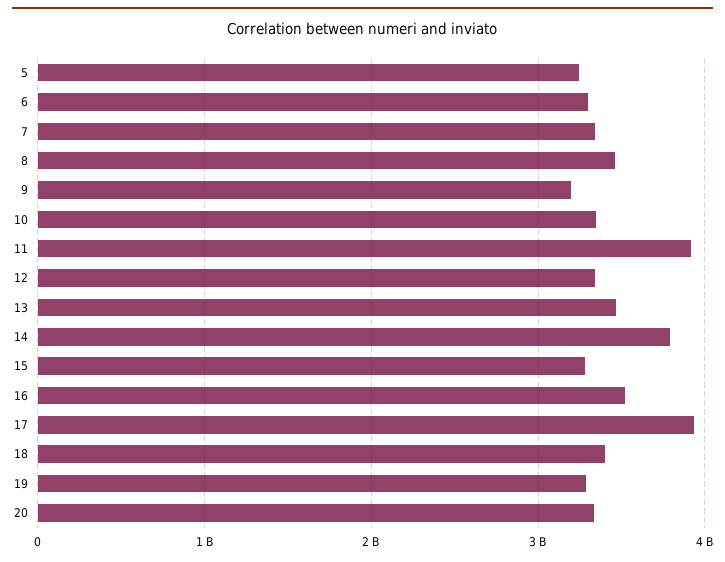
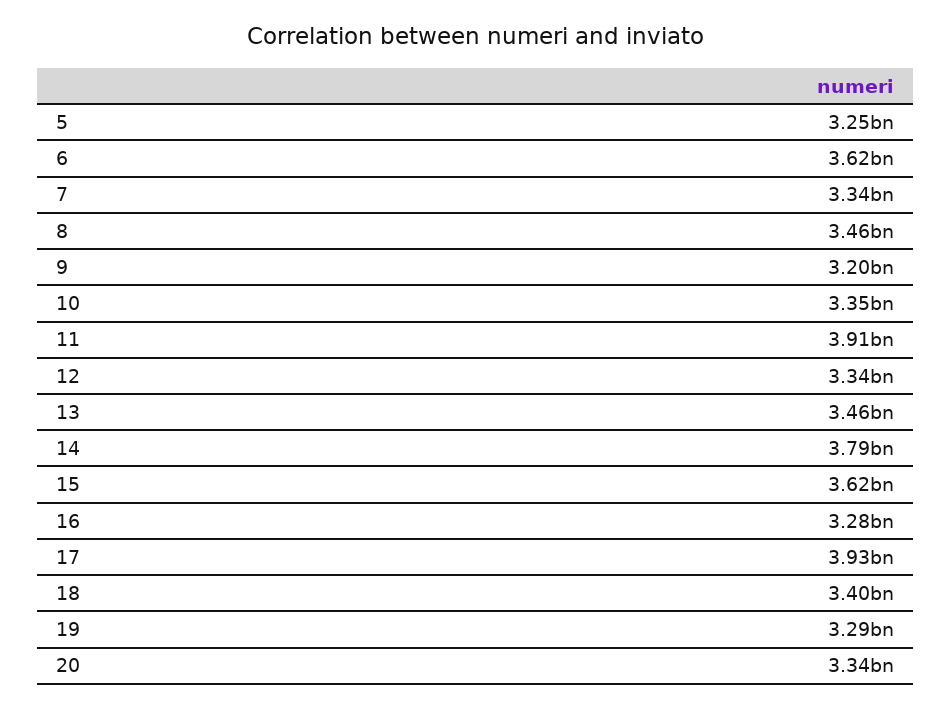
  {
    "5": 3250000000,
-   "6": 3300000000,
+   "6": 3620000000,
    "7": 3340000000,
    "8": 3460000000,
    "9": 3200000000,
    "10": 3350000000,
    "11": 3910000000,
    "12": 3340000000,
    "13": 3460000000,
    "14": 3790000000,
-   "15": 3300000000,
+   "15": 3620000000,
-   "16": 3500000000,
+   "16": 3280000000,
    "17": 3930000000,
    "18": 3400000000,
    "19": 3290000000,
    "20": 3340000000
  }

